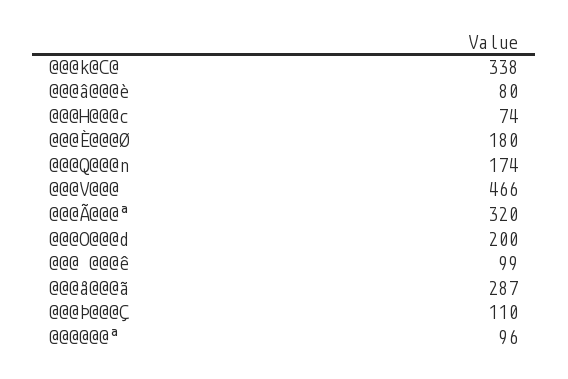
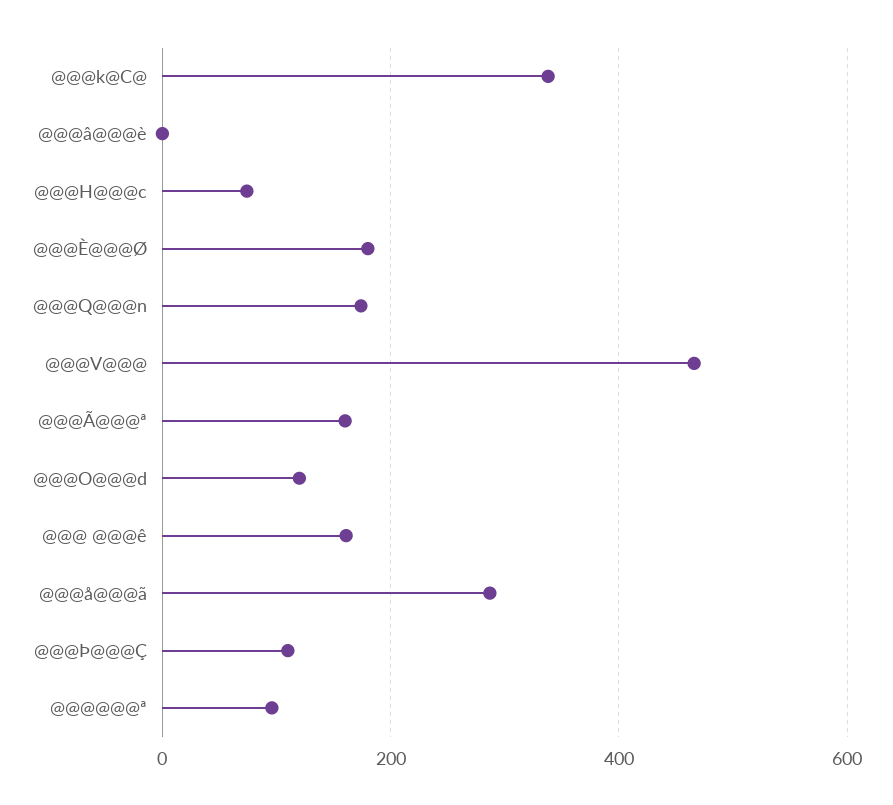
  {
    "@@@k@C@": 338,
-   "@@@â@@@è": 80,
+   "@@@â@@@è": 0,
    "@@@H@@@c": 74,
    "@@@È@@@Ø": 180,
    "@@@Q@@@n": 174,
    "@@@V@@@": 466,
-   "@@@Ã@@@ª": 320,
+   "@@@Ã@@@ª": 160,
-   "@@@O@@@d": 200,
+   "@@@O@@@d": 120,
-   "@@@ @@@ê": 99,
+   "@@@ @@@ê": 160,
    "@@@å@@@ã": 287,
    "@@@Þ@@@Ç": 110,
    "@@@@@@ª": 96
  }

